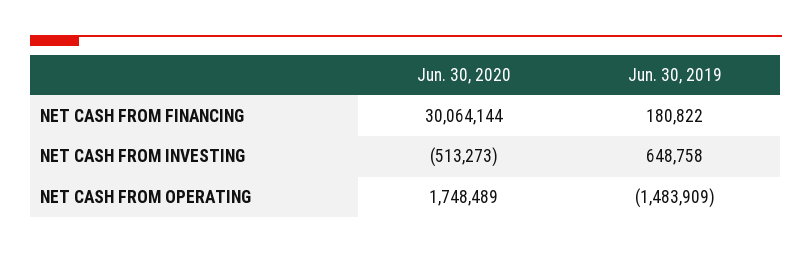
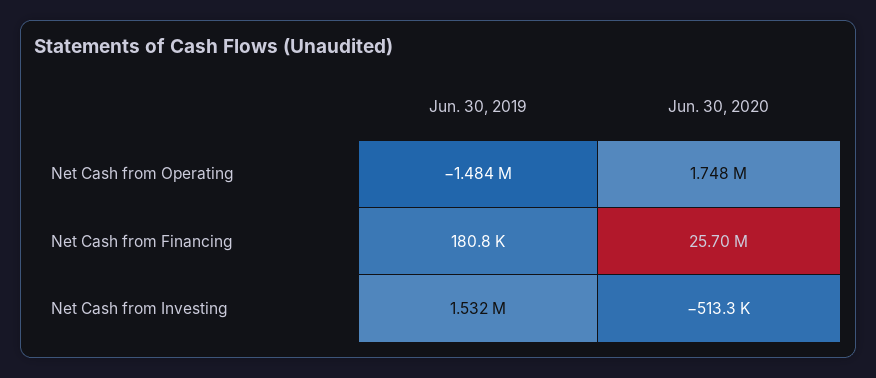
  {
    "Jun. 30, 2020": {
-     "NET CASH FROM FINANCING": 30064144,
+     "NET CASH FROM FINANCING": 25700000,
      "NET CASH FROM INVESTING": -513273,
      "NET CASH FROM OPERATING": 1748489
    },
    "Jun. 30, 2019": {
      "NET CASH FROM FINANCING": 180822,
-     "NET CASH FROM INVESTING": 648758,
+     "NET CASH FROM INVESTING": 1532000,
      "NET CASH FROM OPERATING": -1483909
    }
  }

